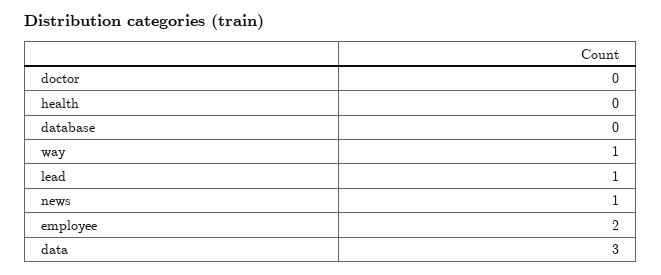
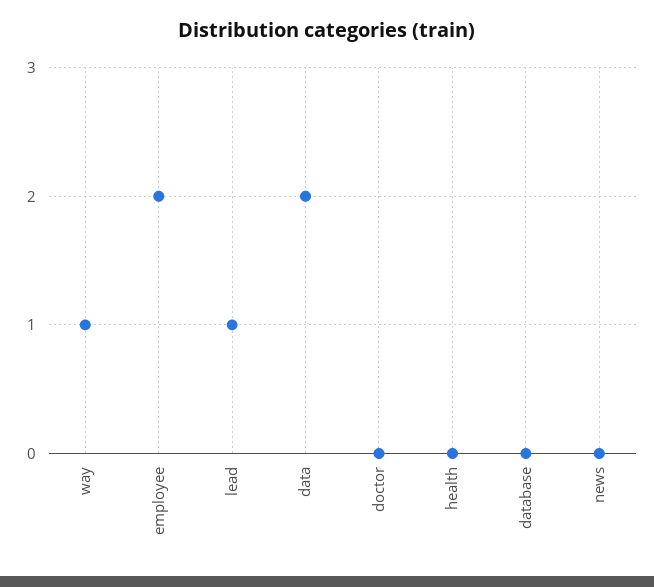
  {
    "doctor": 0,
    "health": 0,
    "database": 0,
    "way": 1,
    "lead": 1,
-   "news": 1,
+   "news": 0,
    "employee": 2,
-   "data": 3
+   "data": 2
  }

